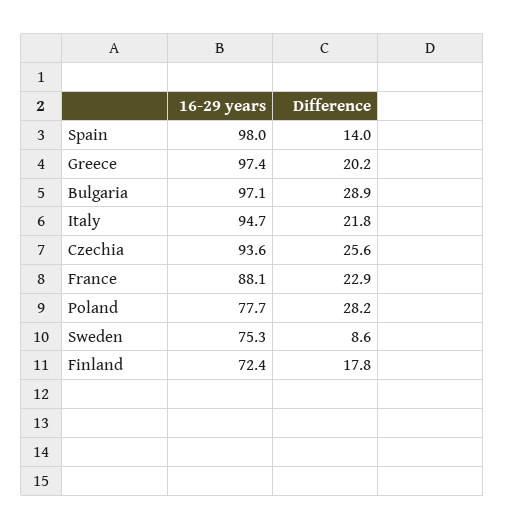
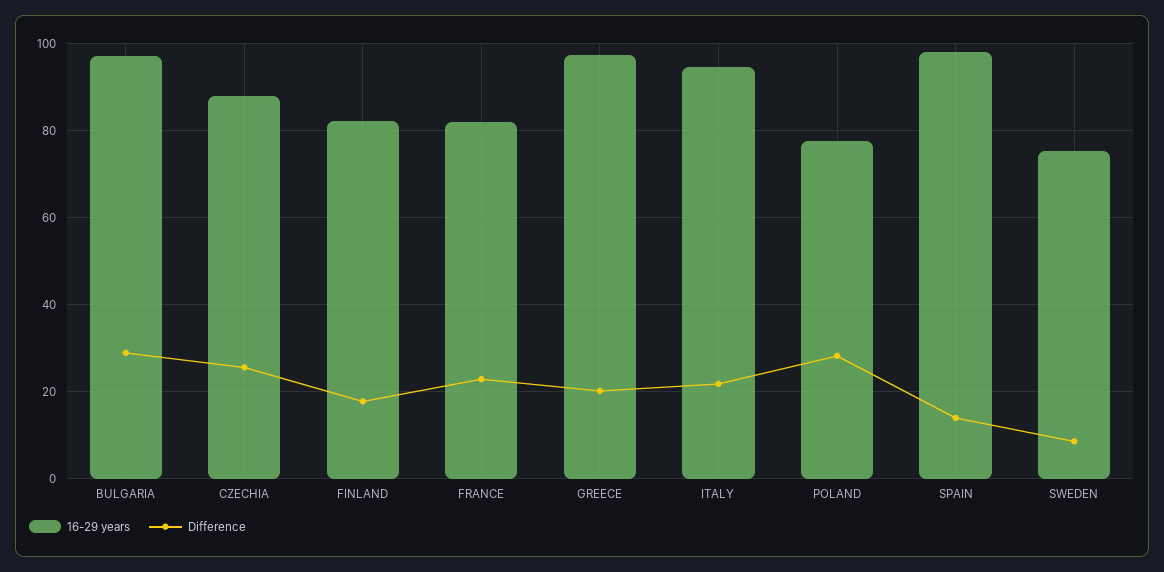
  {
    "16-29 years": {
      "Spain": 98,
      "Greece": 97.4,
      "Bulgaria": 97.1,
      "Italy": 94.7,
-     "Czechia": 93.6,
+     "Czechia": 88,
-     "France": 88.1,
+     "France": 82,
      "Poland": 77.7,
      "Sweden": 75.3,
-     "Finland": 72.4
+     "Finland": 82
    },
    "Difference": {
      "Spain": 14,
      "Greece": 20.2,
      "Bulgaria": 28.9,
      "Italy": 21.8,
      "Czechia": 25.6,
      "France": 22.9,
      "Poland": 28.2,
      "Sweden": 8.6,
      "Finland": 17.8
    }
  }

